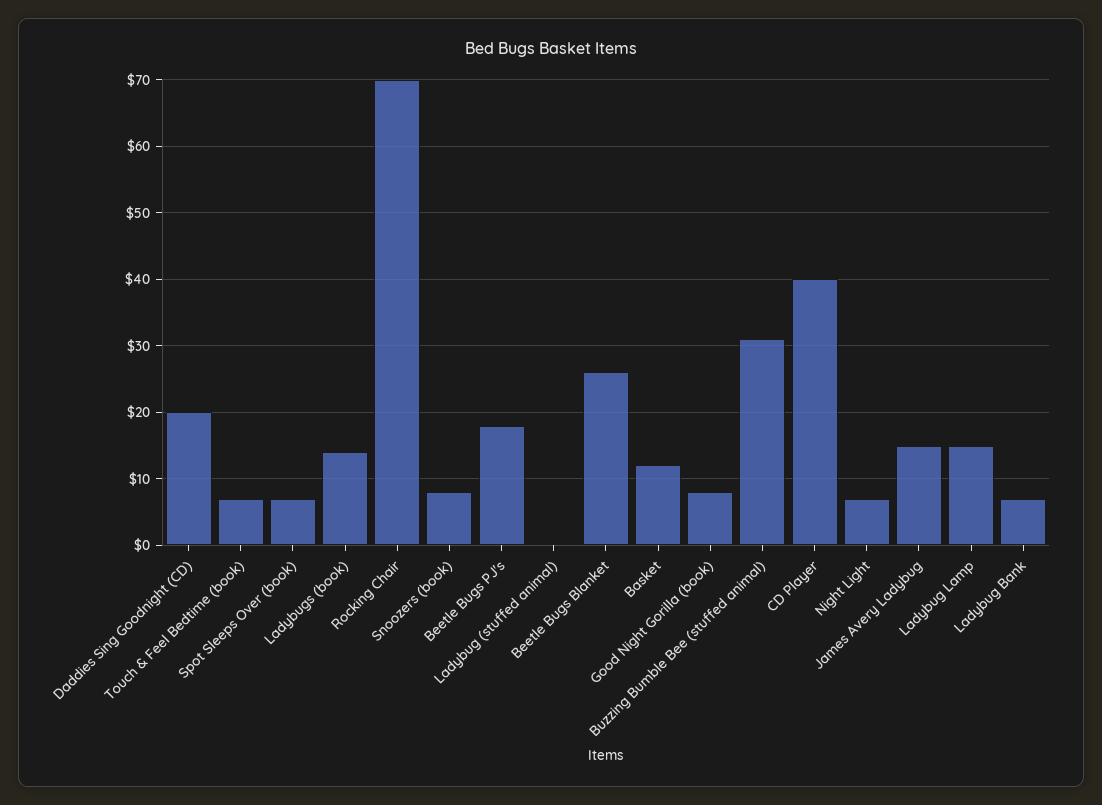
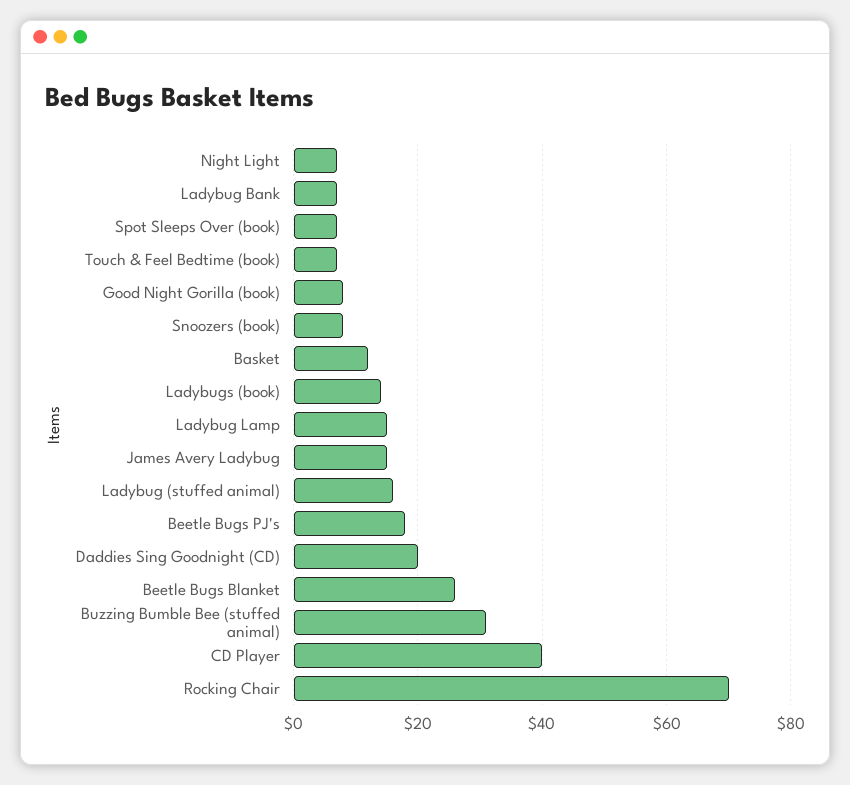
  {
    "Daddies Sing Goodnight (CD)": 20,
    "Touch & Feel Bedtime (book)": 7,
    "Spot Sleeps Over (book)": 7,
    "Ladybugs (book)": 14,
    "Rocking Chair": 70,
    "Snoozers (book)": 8,
    "Beetle Bugs PJ's": 18,
-   "Ladybug (stuffed animal)": 0,
+   "Ladybug (stuffed animal)": 15,
    "Beetle Bugs Blanket": 26,
    "Basket": 12,
    "Good Night Gorilla (book)": 8,
    "Buzzing Bumble Bee (stuffed animal)": 31,
    "CD Player": 40,
    "Night Light": 7,
    "James Avery Ladybug": 15,
    "Ladybug Lamp": 15,
    "Ladybug Bank": 7
  }

